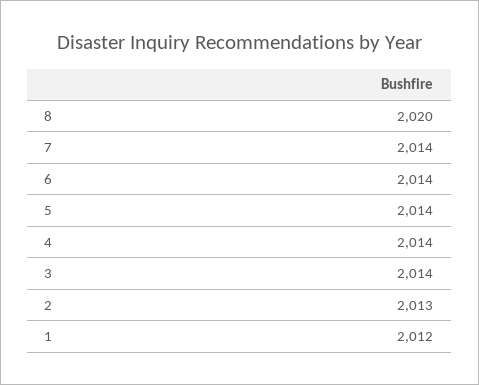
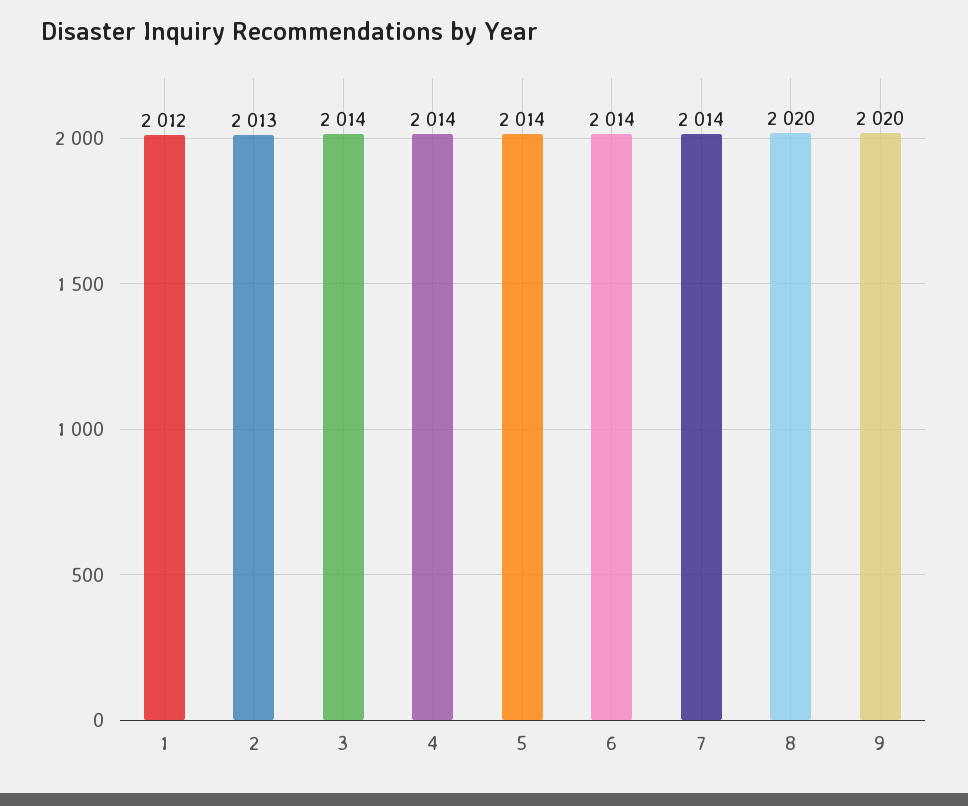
  {
    "8": 2020,
    "7": 2014,
    "6": 2014,
    "5": 2014,
    "4": 2014,
    "3": 2014,
    "2": 2013,
-   "1": 2012
+   "1": 2012,
+   "9": 2020
  }

